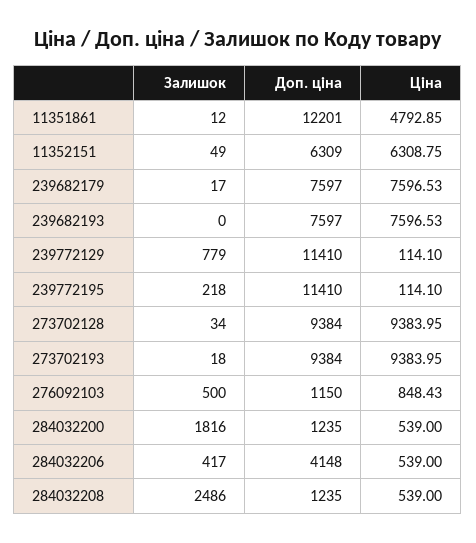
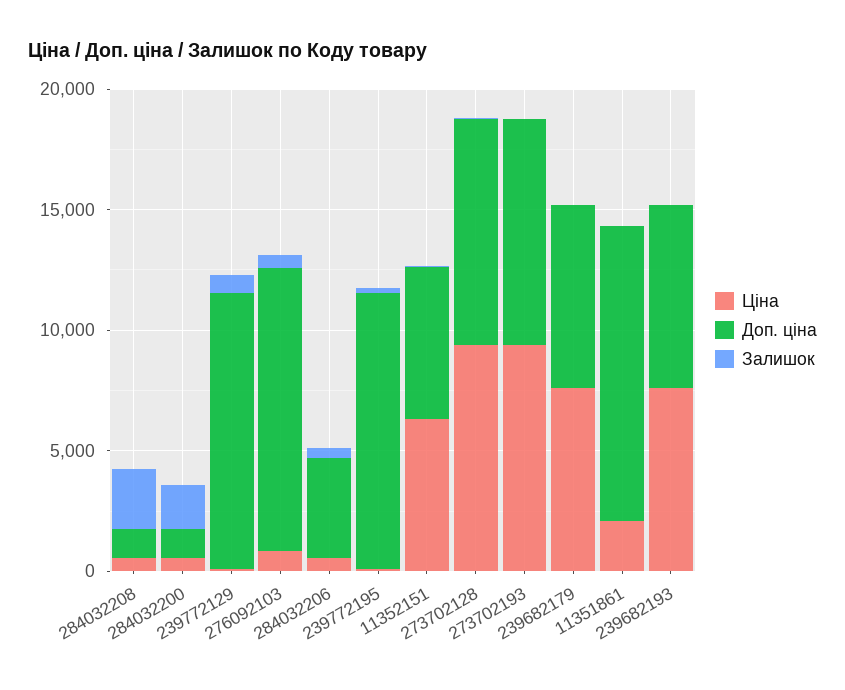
  {
    "Залишок": {
      "11351861": 12,
      "11352151": 49,
      "239682179": 17,
      "239682193": 0,
      "239772129": 779,
      "239772195": 218,
      "273702128": 34,
      "273702193": 18,
      "276092103": 500,
      "284032200": 1816,
      "284032206": 417,
      "284032208": 2486
    },
    "Доп. ціна": {
      "11351861": 12201,
      "11352151": 6309,
      "239682179": 7597,
      "239682193": 7597,
      "239772129": 11410,
      "239772195": 11410,
      "273702128": 9384,
      "273702193": 9384,
-     "276092103": 1150,
+     "276092103": 12000,
      "284032200": 1235,
      "284032206": 4148,
      "284032208": 1235
    },
    "Ціна": {
-     "11351861": 4792.85,
+     "11351861": 2000,
      "11352151": 6308.75,
      "239682179": 7596.53,
      "239682193": 7596.53,
      "239772129": 114.1,
      "239772195": 114.1,
      "273702128": 9383.95,
      "273702193": 9383.95,
      "276092103": 848.43,
      "284032200": 539,
      "284032206": 539,
      "284032208": 539
    }
  }

